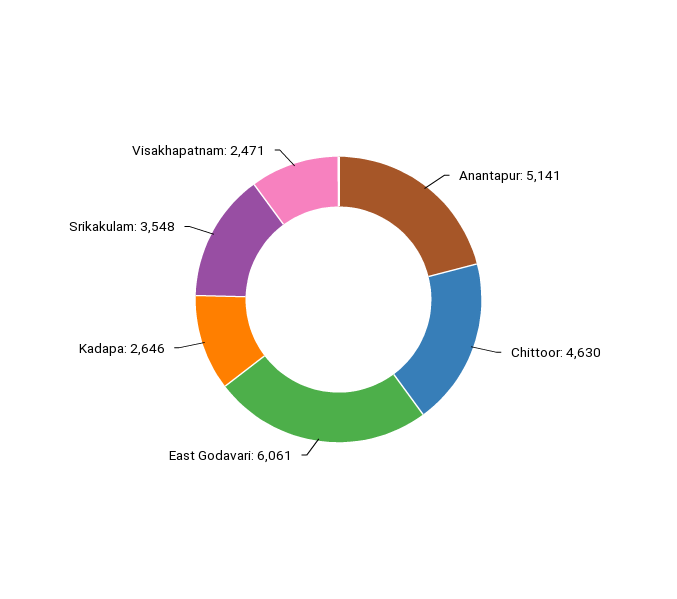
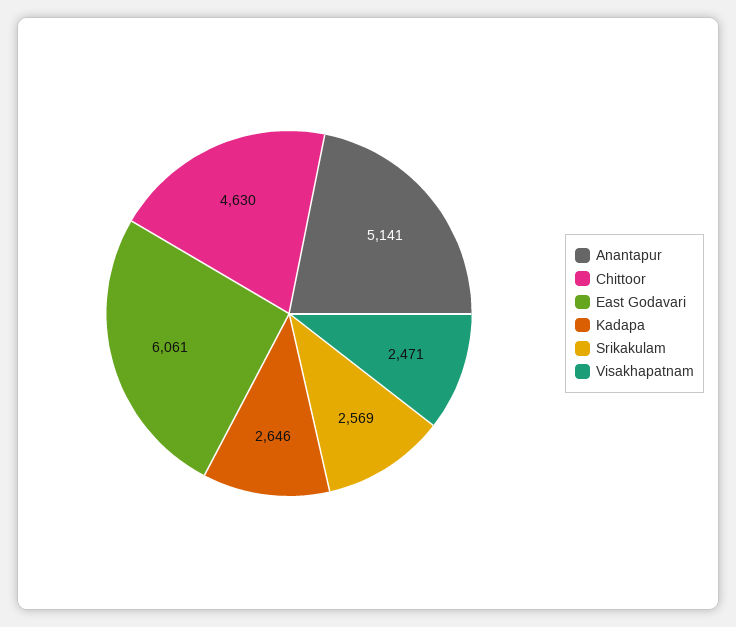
  {
    "Anantapur": 5141,
    "Chittoor": 4630,
    "East Godavari": 6061,
    "Kadapa": 2646,
-   "Srikakulam": 3548,
+   "Srikakulam": 2569,
    "Visakhapatnam": 2471
  }

